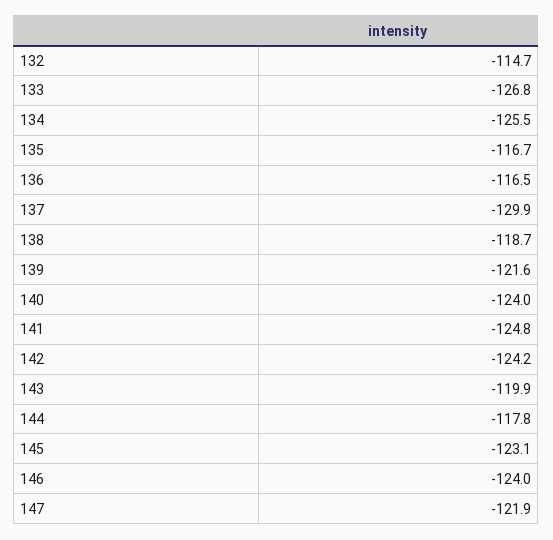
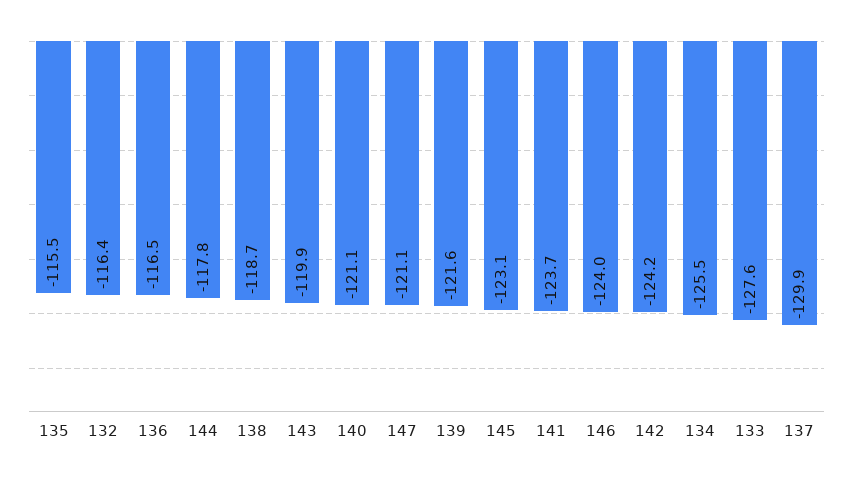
  {
-   "132": -114.7,
+   "132": -116.4,
-   "133": -126.8,
+   "133": -127.6,
    "134": -125.5,
-   "135": -116.7,
+   "135": -115.5,
    "136": -116.5,
    "137": -129.9,
    "138": -118.7,
    "139": -121.6,
-   "140": -124,
+   "140": -121.1,
-   "141": -124.8,
+   "141": -123.7,
    "142": -124.2,
    "143": -119.9,
    "144": -117.8,
    "145": -123.1,
    "146": -124,
-   "147": -121.9
+   "147": -121.1
  }

